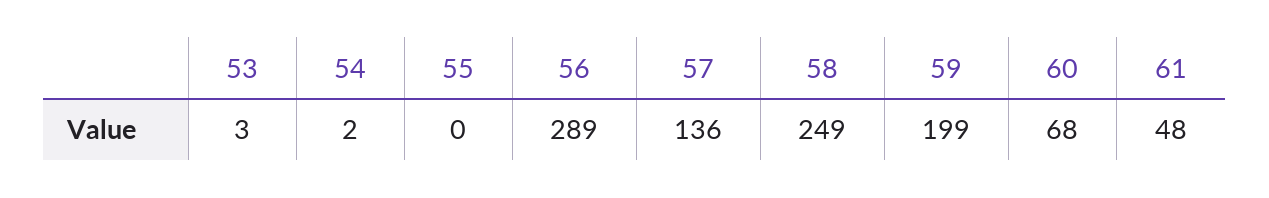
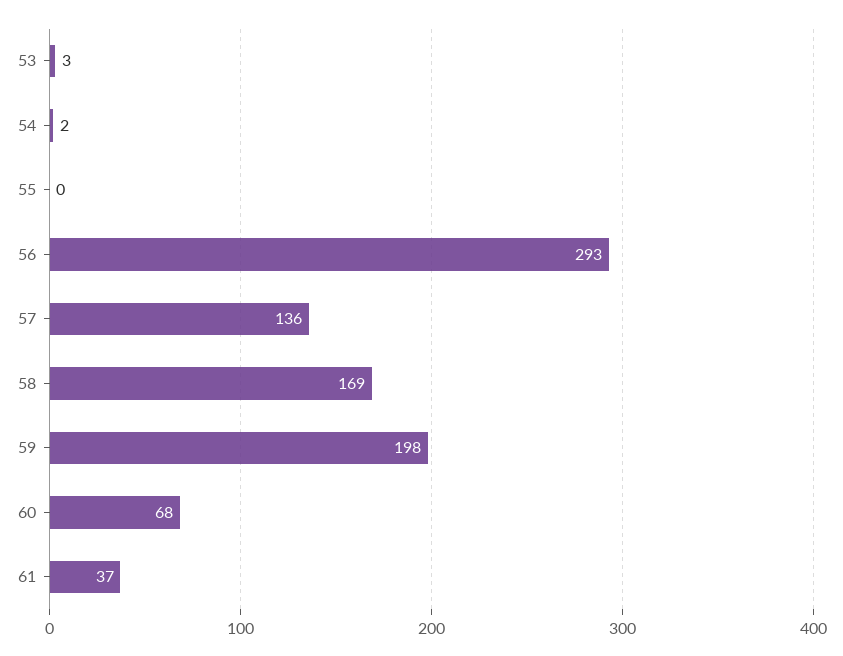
  {
    "53": 3,
    "54": 2,
    "55": 0,
-   "56": 289,
+   "56": 293,
    "57": 136,
-   "58": 249,
+   "58": 169,
-   "59": 199,
+   "59": 198,
    "60": 68,
-   "61": 48
+   "61": 37
  }

